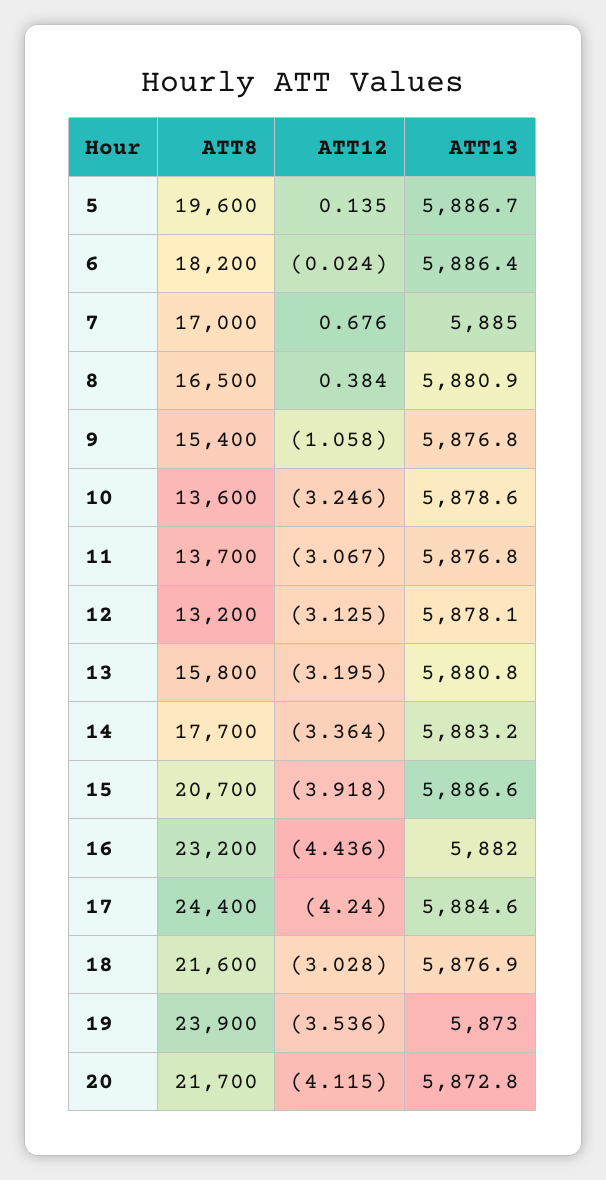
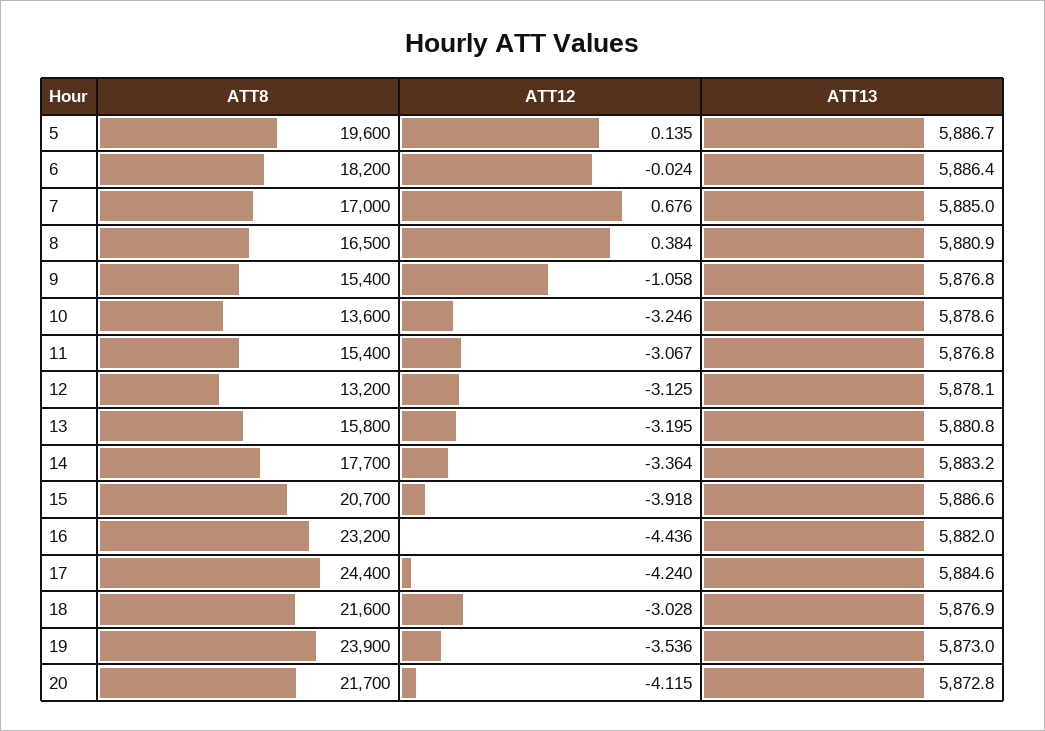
  {
    "ATT8": {
      "5": 19600,
      "6": 18200,
      "7": 17000,
      "8": 16500,
      "9": 15400,
      "10": 13600,
-     "11": 13700,
+     "11": 15400,
      "12": 13200,
      "13": 15800,
      "14": 17700,
      "15": 20700,
      "16": 23200,
      "17": 24400,
      "18": 21600,
      "19": 23900,
      "20": 21700
    },
    "ATT12": {
      "5": 0.135,
      "6": -0.024,
      "7": 0.676,
      "8": 0.384,
      "9": -1.058,
      "10": -3.246,
      "11": -3.067,
      "12": -3.125,
      "13": -3.195,
      "14": -3.364,
      "15": -3.918,
      "16": -4.436,
      "17": -4.24,
      "18": -3.028,
      "19": -3.536,
      "20": -4.115
    },
    "ATT13": {
      "5": 5886.7,
      "6": 5886.4,
      "7": 5885,
      "8": 5880.9,
      "9": 5876.8,
      "10": 5878.6,
      "11": 5876.8,
      "12": 5878.1,
      "13": 5880.8,
      "14": 5883.2,
      "15": 5886.6,
      "16": 5882,
      "17": 5884.6,
      "18": 5876.9,
      "19": 5873,
      "20": 5872.8
    }
  }

